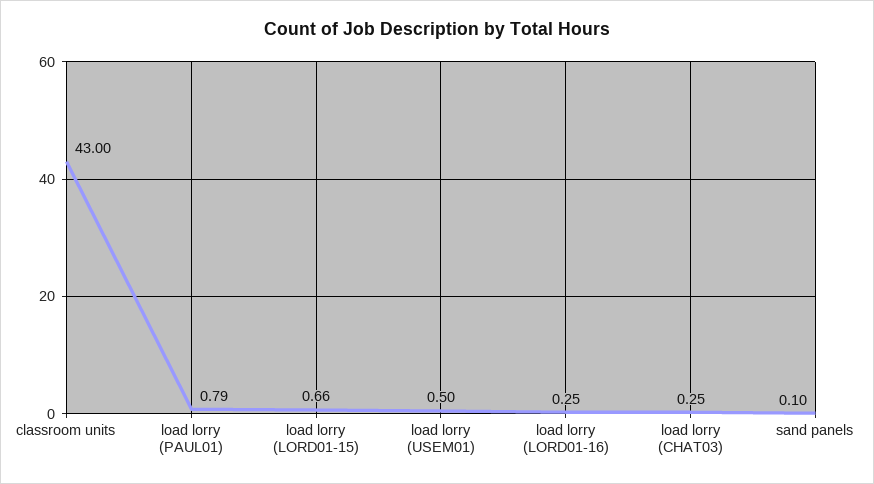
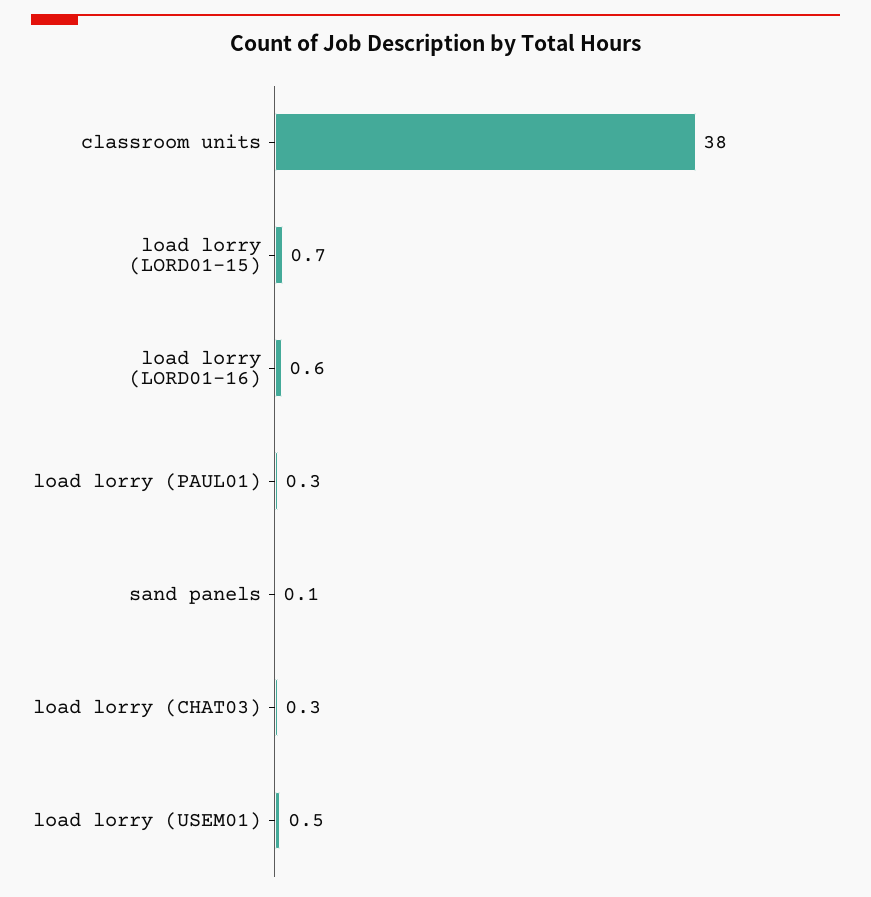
  {
-   "classroom units": 43,
+   "classroom units": 38,
-   "load lorry (PAUL01)": 0.79,
+   "load lorry (PAUL01)": 0.3,
    "load lorry (LORD01-15)": 0.66,
    "load lorry (USEM01)": 0.5,
-   "load lorry (LORD01-16)": 0.25,
+   "load lorry (LORD01-16)": 0.6,
    "load lorry (CHAT03)": 0.25,
    "sand panels": 0.1
  }

